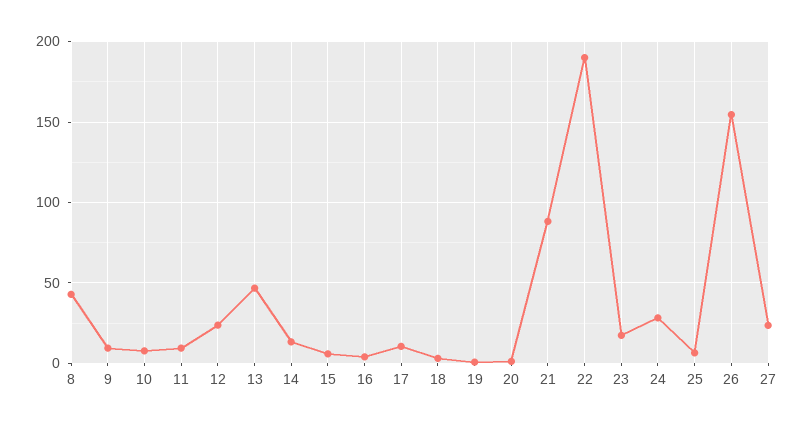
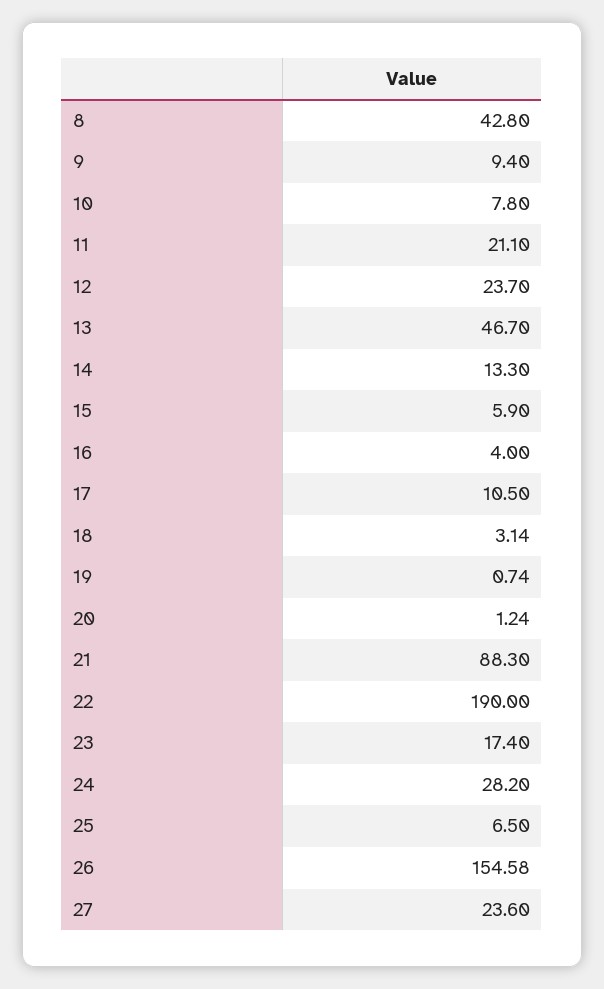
  {
    "8": 42.8,
    "9": 9.4,
    "10": 7.8,
-   "11": 10,
+   "11": 21.1,
    "12": 23.7,
    "13": 46.7,
    "14": 13.3,
    "15": 5.9,
    "16": 4,
    "17": 10.5,
    "18": 3.14,
    "19": 0.74,
    "20": 1.24,
    "21": 88.3,
    "22": 190,
    "23": 17.4,
    "24": 28.2,
    "25": 6.5,
    "26": 154.58,
    "27": 23.6
  }

